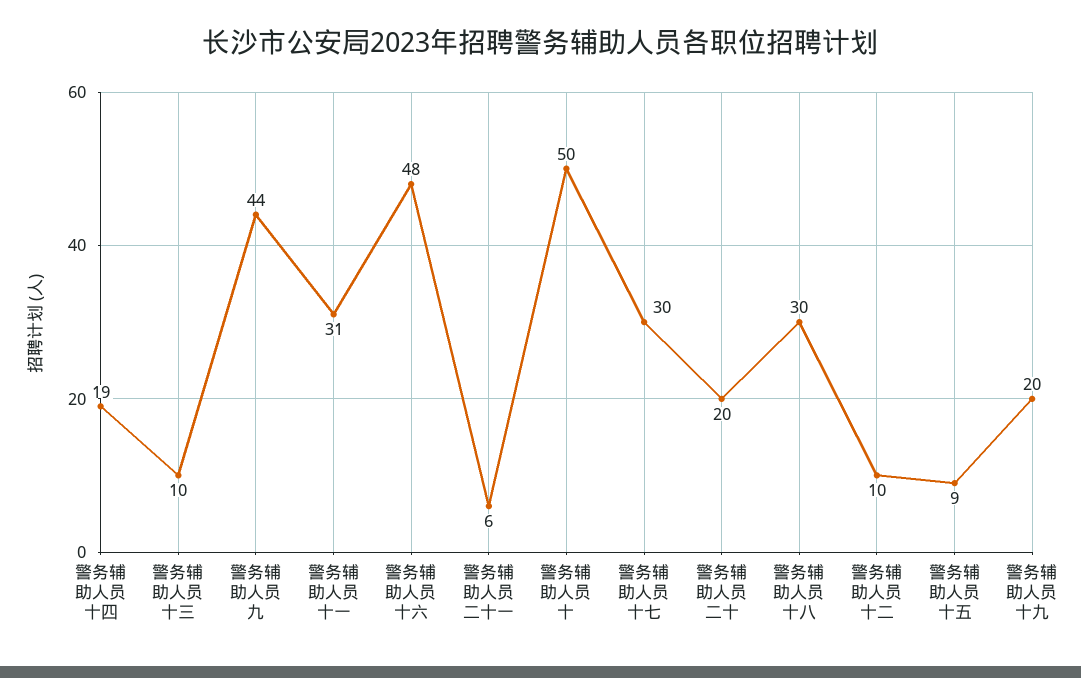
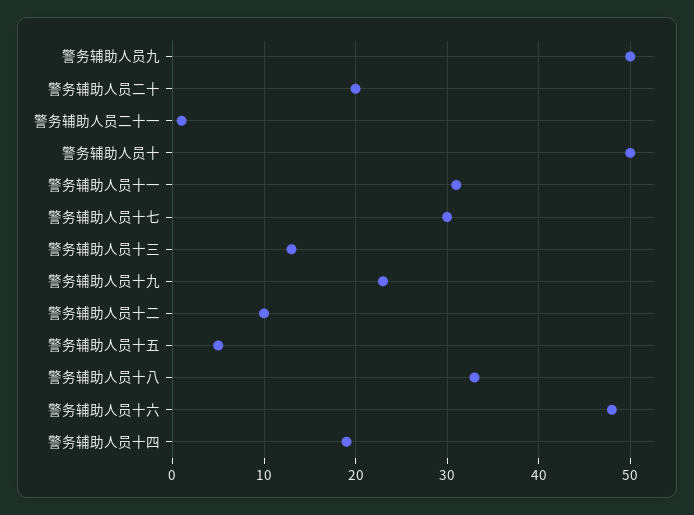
  {
    "警务辅助人员十四": 19,
-   "警务辅助人员十三": 10,
+   "警务辅助人员十三": 13,
-   "警务辅助人员九": 44,
+   "警务辅助人员九": 50,
    "警务辅助人员十一": 31,
    "警务辅助人员十六": 48,
-   "警务辅助人员二十一": 6,
+   "警务辅助人员二十一": 1,
    "警务辅助人员十": 50,
    "警务辅助人员十七": 30,
    "警务辅助人员二十": 20,
-   "警务辅助人员十八": 30,
+   "警务辅助人员十八": 33,
    "警务辅助人员十二": 10,
-   "警务辅助人员十五": 9,
+   "警务辅助人员十五": 5,
-   "警务辅助人员十九": 20
+   "警务辅助人员十九": 23
  }

